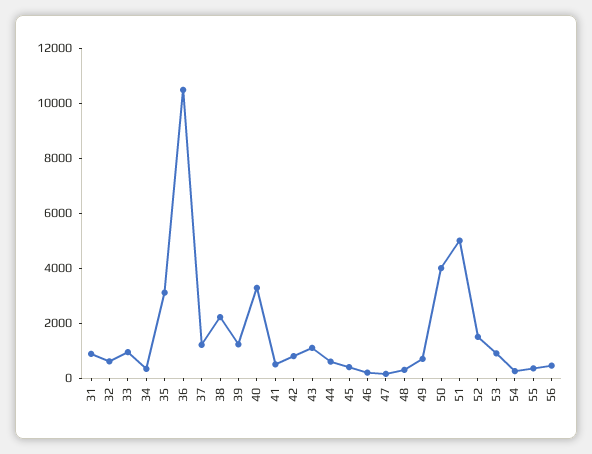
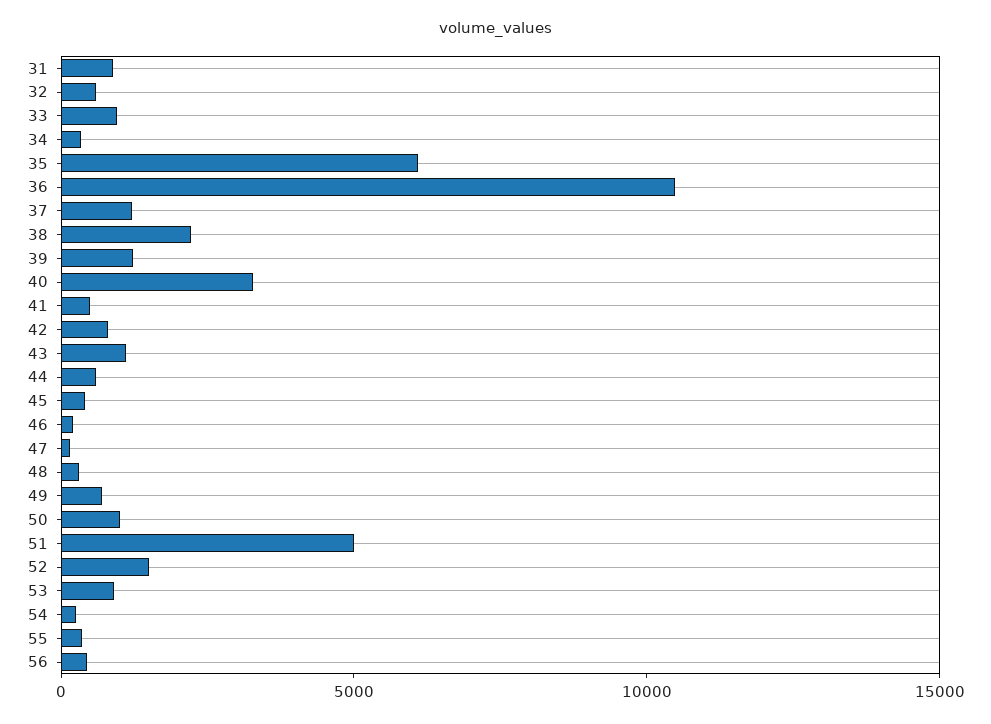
  {
    "31": 1000,
    "32": 500,
    "33": 1000,
    "34": 500,
-   "35": 3000,
+   "35": 6000,
    "36": 10500,
    "37": 1000,
    "38": 2000,
    "39": 1000,
    "40": 3500,
    "41": 500,
    "42": 1000,
    "43": 1000,
    "44": 500,
    "45": 500,
    "46": 0,
    "47": 0,
    "48": 500,
    "49": 500,
-   "50": 4000,
+   "50": 1000,
    "51": 5000,
    "52": 1500,
    "53": 1000,
    "54": 500,
    "55": 500,
    "56": 500
  }

